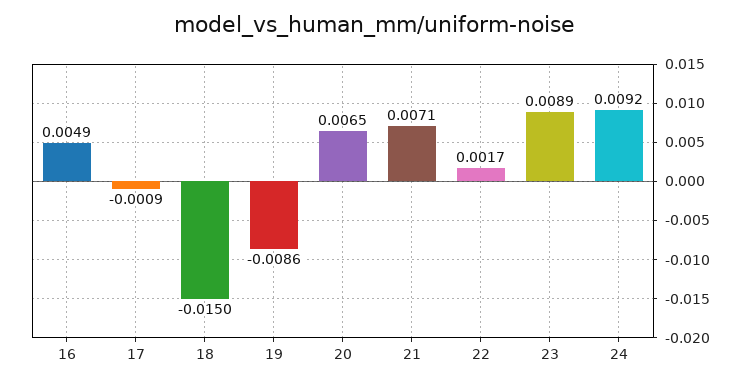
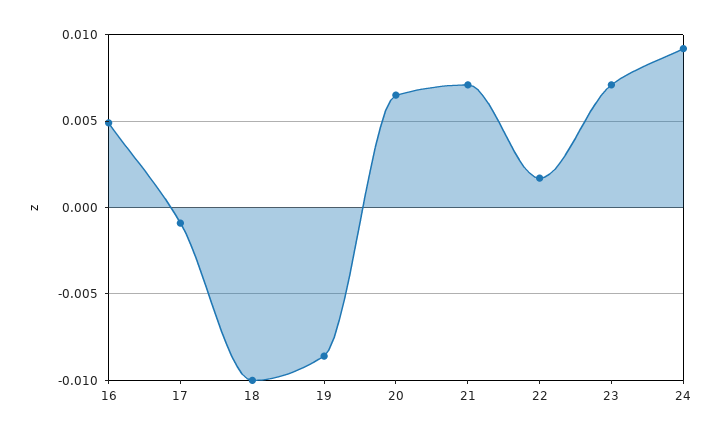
  {
    "16": 0.0049,
    "17": -0.0009,
-   "18": -0.015,
+   "18": -0.01,
    "19": -0.0086,
    "20": 0.0065,
    "21": 0.0071,
    "22": 0.0017,
-   "23": 0.0089,
+   "23": 0.007,
    "24": 0.0092
  }

